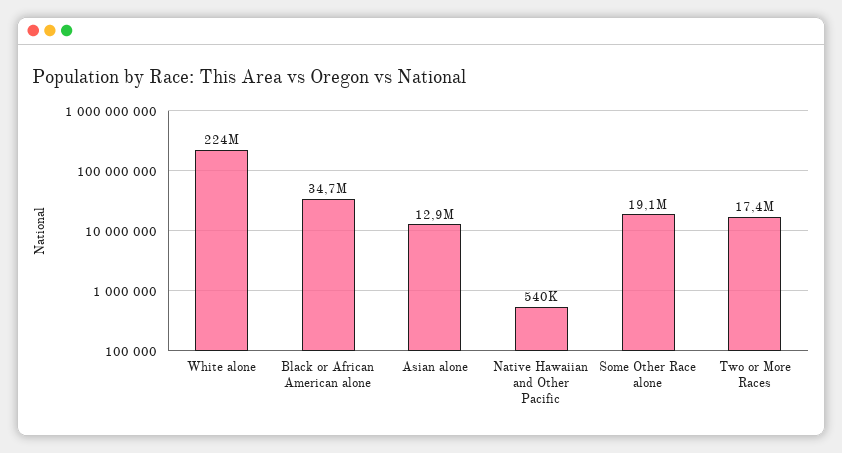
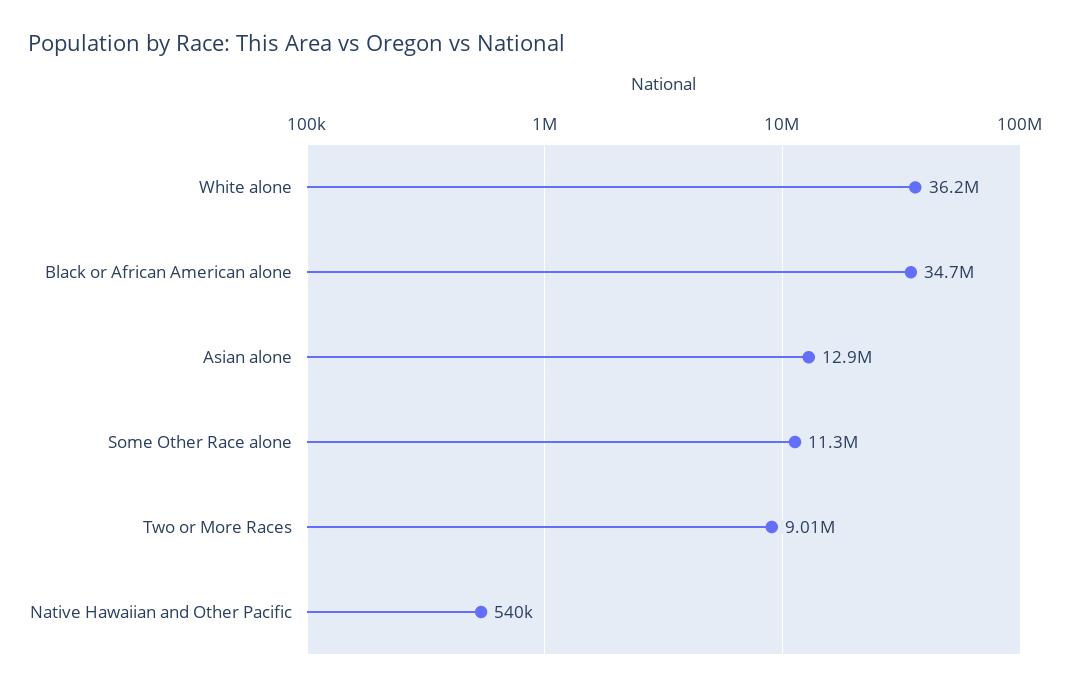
  {
-   "White alone": 224000000,
+   "White alone": 36200000,
    "Black or African American alone": 34700000,
    "Asian alone": 12900000,
    "Native Hawaiian and Other Pacific": 540000,
-   "Some Other Race alone": 19100000,
+   "Some Other Race alone": 11300000,
-   "Two or More Races": 17400000
+   "Two or More Races": 9010000
  }

